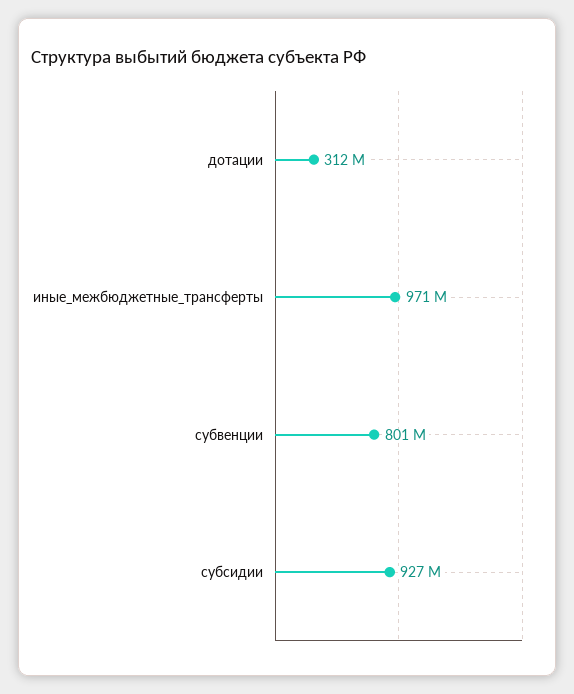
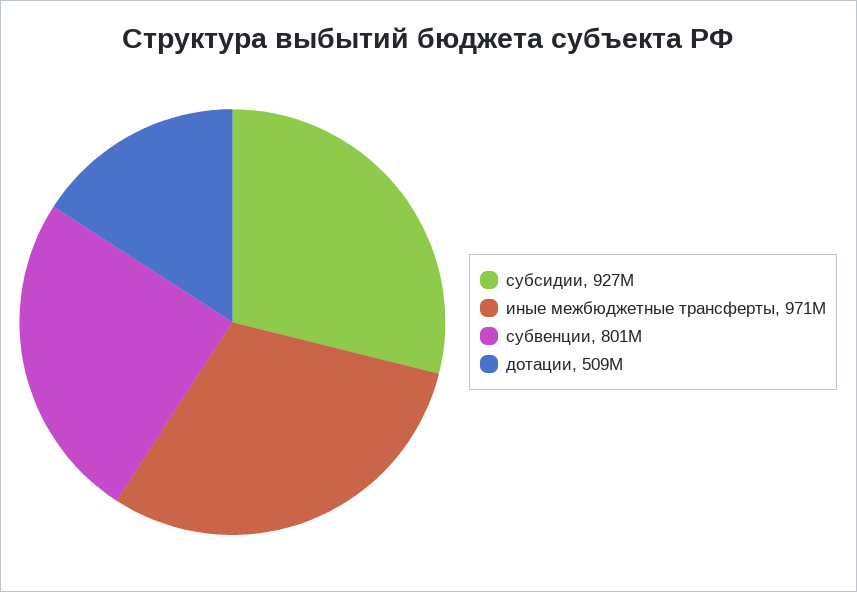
  {
-   "дотации": 312000000,
+   "дотации": 509000000,
    "иные_межбюджетные_трансферты": 971000000,
    "субвенции": 801000000,
    "субсидии": 927000000
  }

